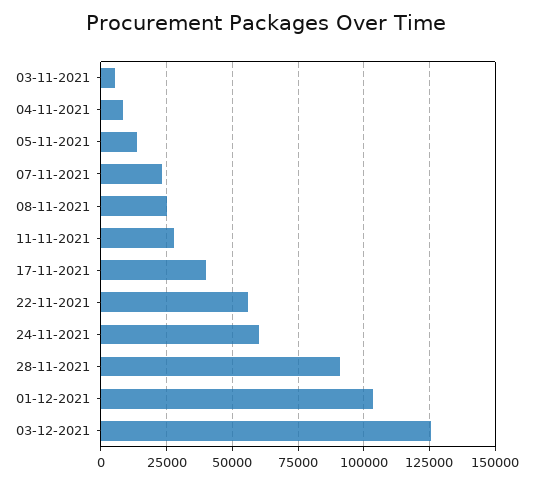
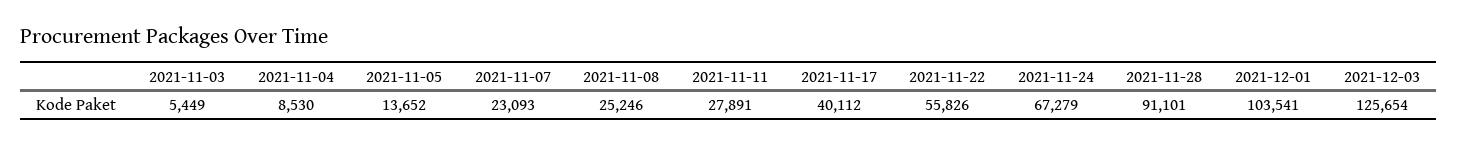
  {
    "03-11-2021": 5449,
    "04-11-2021": 8530,
    "05-11-2021": 13652,
    "07-11-2021": 23093,
    "08-11-2021": 25246,
    "11-11-2021": 27891,
    "17-11-2021": 40112,
    "22-11-2021": 55826,
-   "24-11-2021": 60000,
+   "24-11-2021": 67279,
    "28-11-2021": 91101,
    "01-12-2021": 103541,
    "03-12-2021": 125654
  }

